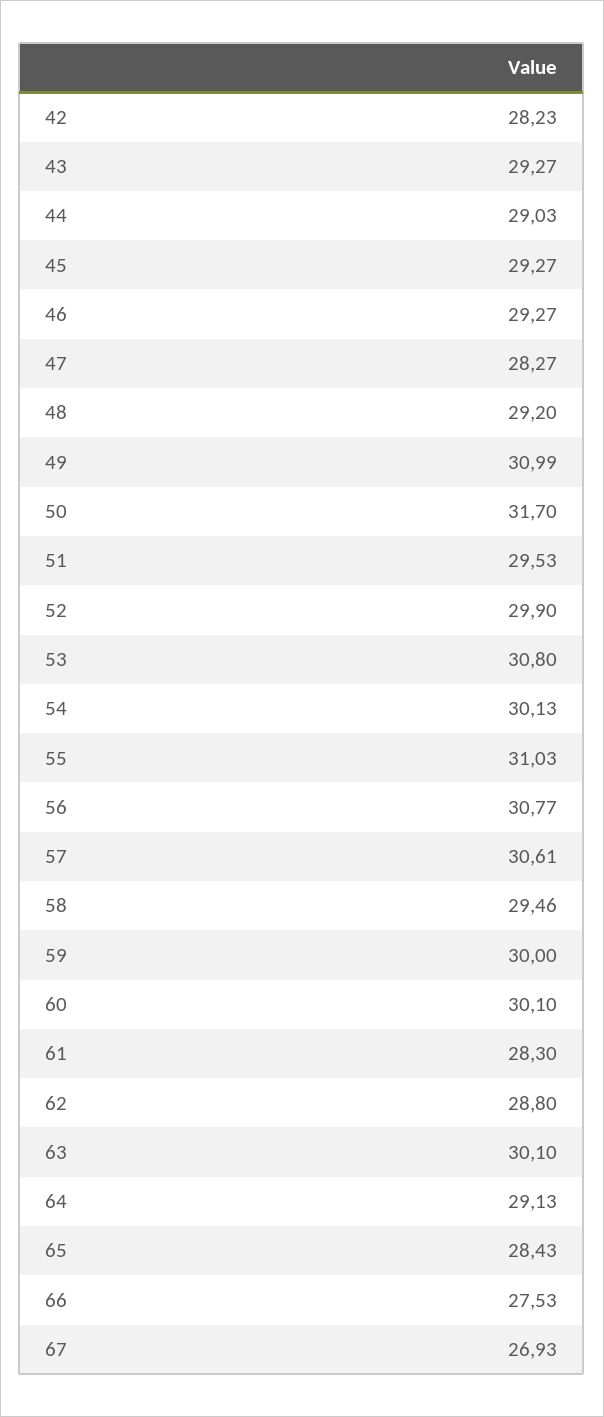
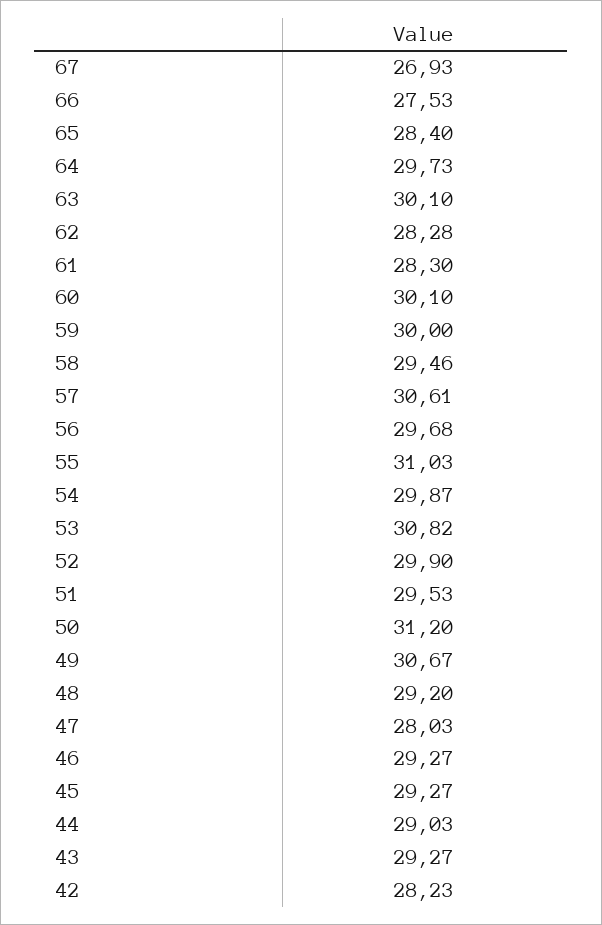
  {
    "42": 28.23,
    "43": 29.27,
    "44": 29.03,
    "45": 29.27,
    "46": 29.27,
-   "47": 28.27,
+   "47": 28.03,
    "48": 29.2,
-   "49": 30.99,
+   "49": 30.67,
-   "50": 31.7,
+   "50": 31.2,
    "51": 29.53,
    "52": 29.9,
-   "53": 30.8,
+   "53": 30.82,
-   "54": 30.13,
+   "54": 29.87,
    "55": 31.03,
-   "56": 30.77,
+   "56": 29.68,
    "57": 30.61,
    "58": 29.46,
    "59": 30,
    "60": 30.1,
    "61": 28.3,
-   "62": 28.8,
+   "62": 28.28,
    "63": 30.1,
-   "64": 29.13,
+   "64": 29.73,
-   "65": 28.43,
+   "65": 28.4,
    "66": 27.53,
    "67": 26.93
  }

